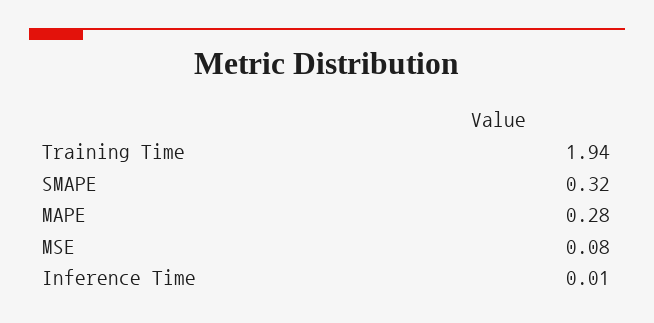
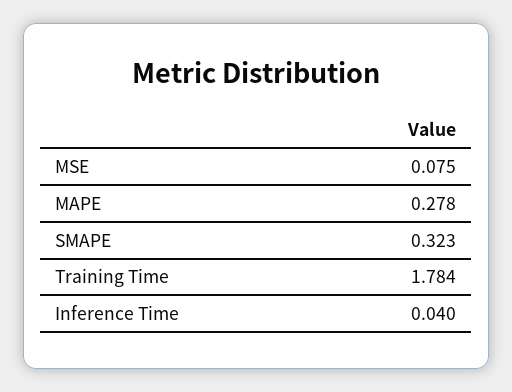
  {
-   "Training Time": 1.94,
+   "Training Time": 1.784,
    "SMAPE": 0.323,
    "MAPE": 0.278,
    "MSE": 0.075,
-   "Inference Time": 0.01
+   "Inference Time": 0.04
  }

